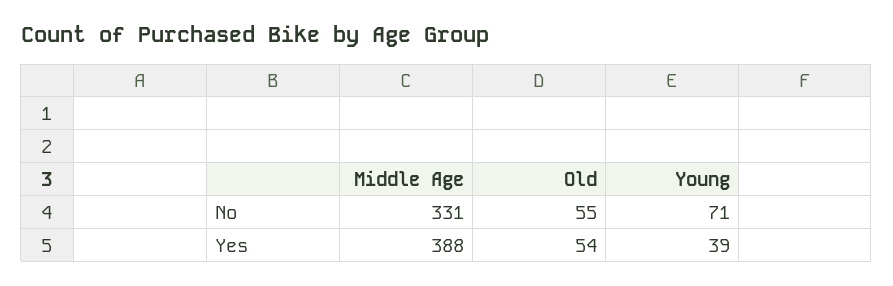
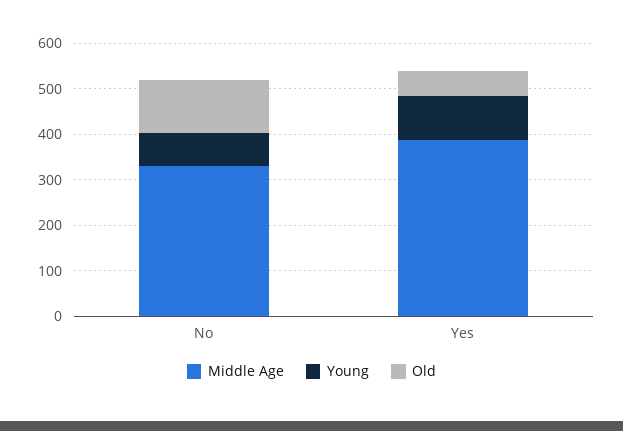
  {
    "Middle Age": {
      "No": 331,
      "Yes": 388
    },
    "Old": {
-     "No": 55,
+     "No": 120,
      "Yes": 54
    },
    "Young": {
      "No": 71,
-     "Yes": 39
+     "Yes": 100
    }
  }

